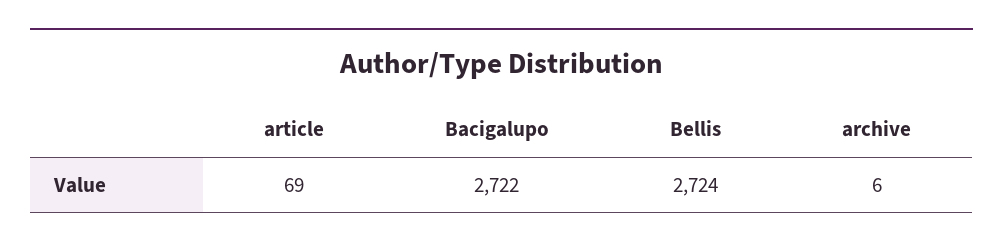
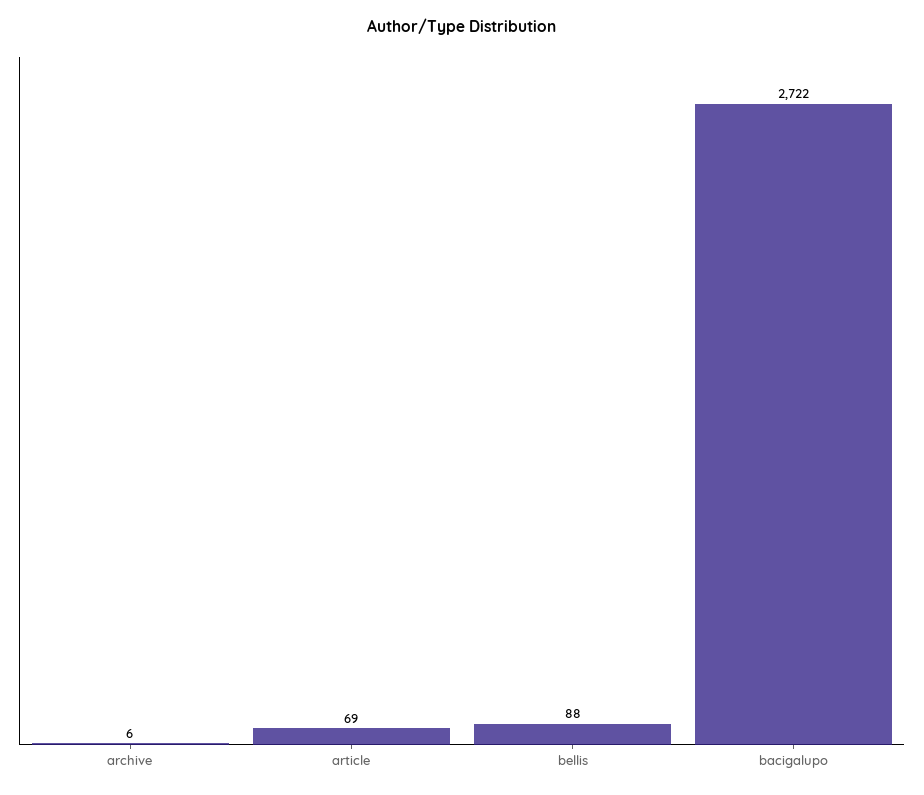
  {
    "article": 69,
    "Bacigalupo": 2722,
-   "Bellis": 2724,
+   "Bellis": 88,
    "archive": 6
  }

